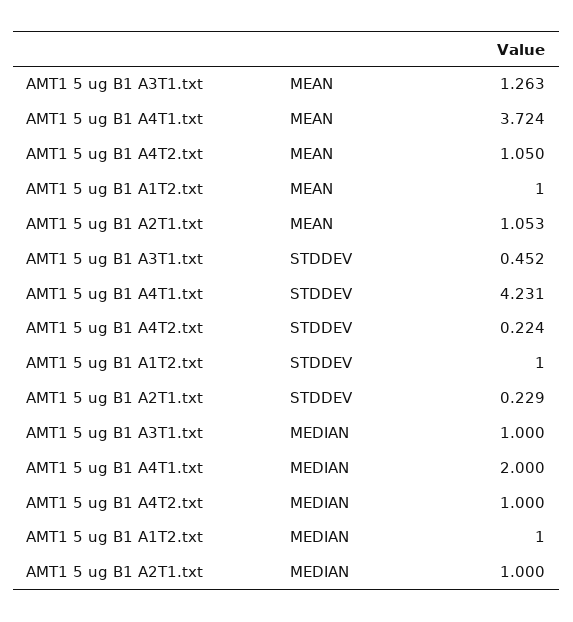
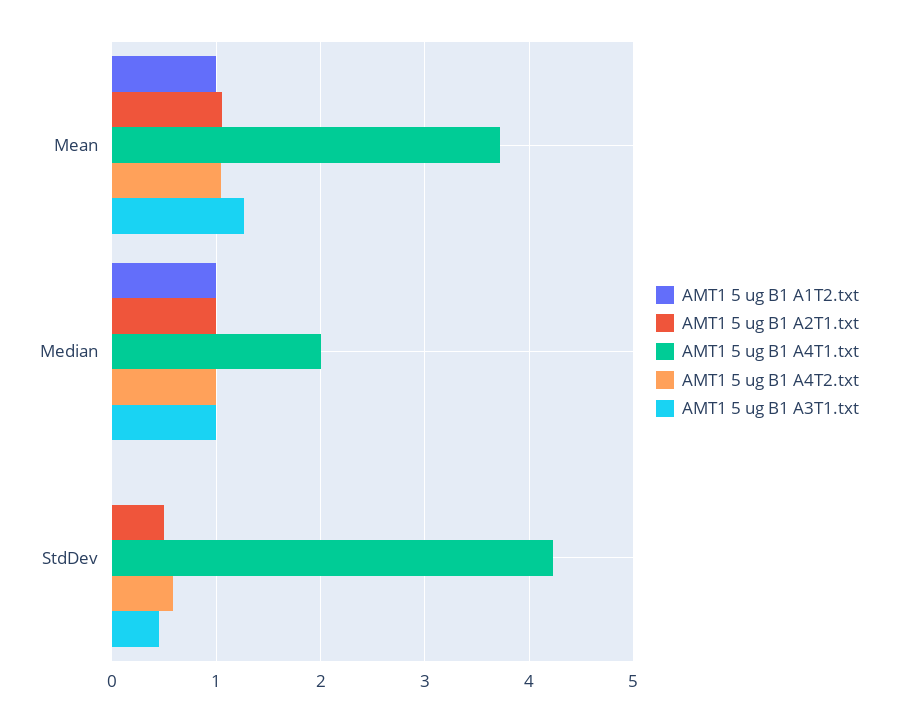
  {
    "AMT1 5 ug B1 A3T1.txt": {
      "MEAN": 1.263,
      "STDDEV": 0.452,
      "MEDIAN": 1
    },
    "AMT1 5 ug B1 A4T1.txt": {
      "MEAN": 3.724,
      "STDDEV": 4.231,
      "MEDIAN": 2
    },
    "AMT1 5 ug B1 A4T2.txt": {
      "MEAN": 1.05,
-     "STDDEV": 0.224,
+     "STDDEV": 0.6,
      "MEDIAN": 1
    },
    "AMT1 5 ug B1 A1T2.txt": {
      "MEAN": 1,
-     "STDDEV": 1,
+     "STDDEV": 0,
      "MEDIAN": 1
    },
    "AMT1 5 ug B1 A2T1.txt": {
      "MEAN": 1.053,
-     "STDDEV": 0.229,
+     "STDDEV": 0.5,
      "MEDIAN": 1
    }
  }

